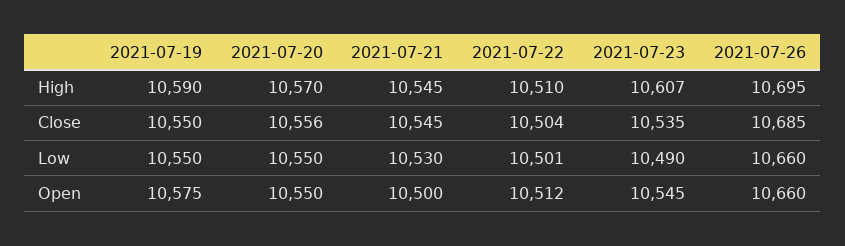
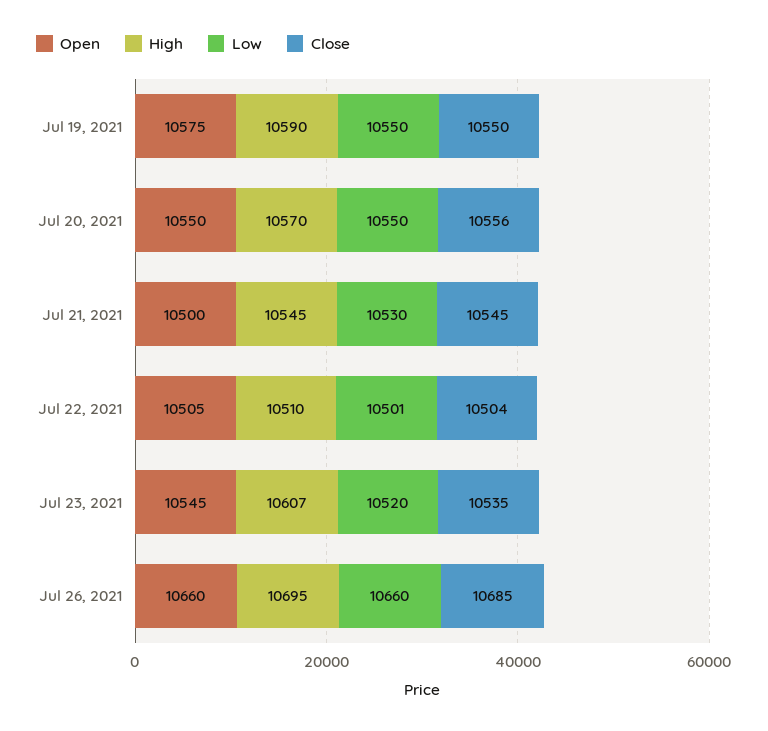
  {
    "High": {
      "2021-07-19": 10590,
      "2021-07-20": 10570,
      "2021-07-21": 10545,
      "2021-07-22": 10510,
      "2021-07-23": 10607,
      "2021-07-26": 10695
    },
    "Close": {
      "2021-07-19": 10550,
      "2021-07-20": 10556,
      "2021-07-21": 10545,
      "2021-07-22": 10504,
      "2021-07-23": 10535,
      "2021-07-26": 10685
    },
    "Low": {
      "2021-07-19": 10550,
      "2021-07-20": 10550,
      "2021-07-21": 10530,
      "2021-07-22": 10501,
-     "2021-07-23": 10490,
+     "2021-07-23": 10520,
      "2021-07-26": 10660
    },
    "Open": {
      "2021-07-19": 10575,
      "2021-07-20": 10550,
      "2021-07-21": 10500,
-     "2021-07-22": 10512,
+     "2021-07-22": 10505,
      "2021-07-23": 10545,
      "2021-07-26": 10660
    }
  }

